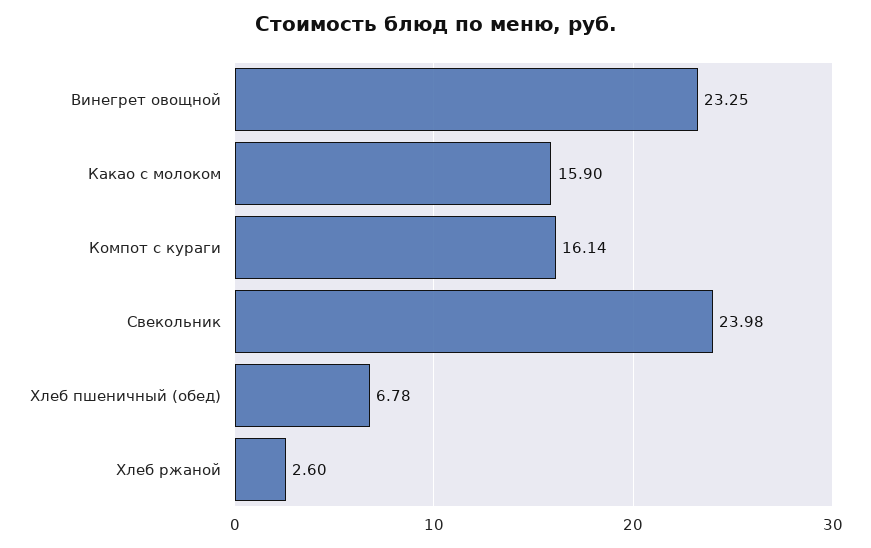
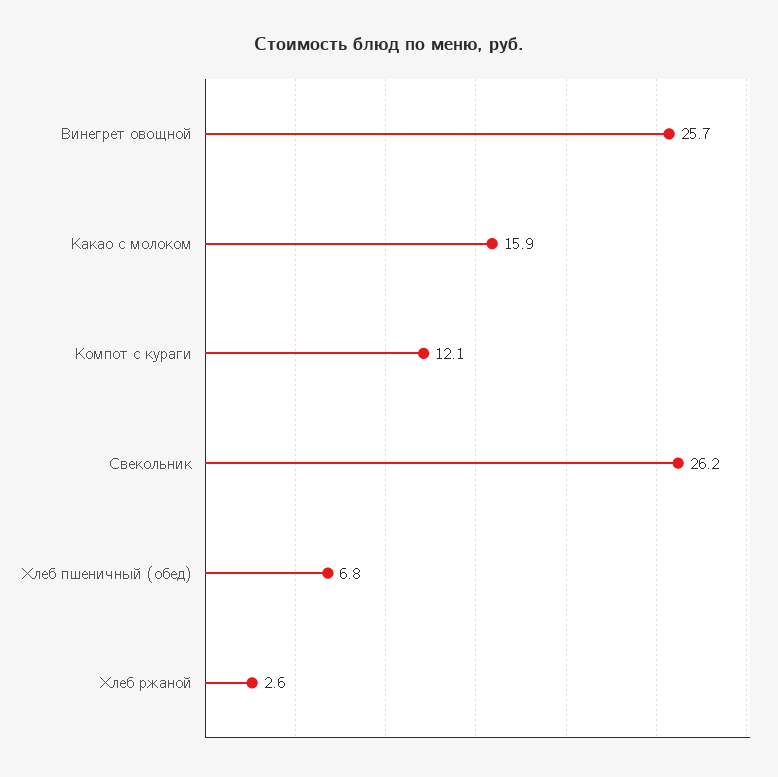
  {
-   "Винегрет овощной": 23.25,
+   "Винегрет овощной": 25.7,
    "Какао с молоком": 15.9,
-   "Компот с кураги": 16.14,
+   "Компот с кураги": 12.1,
-   "Свекольник": 23.98,
+   "Свекольник": 26.2,
    "Хлеб пшеничный (обед)": 6.78,
    "Хлеб ржаной": 2.6
  }

